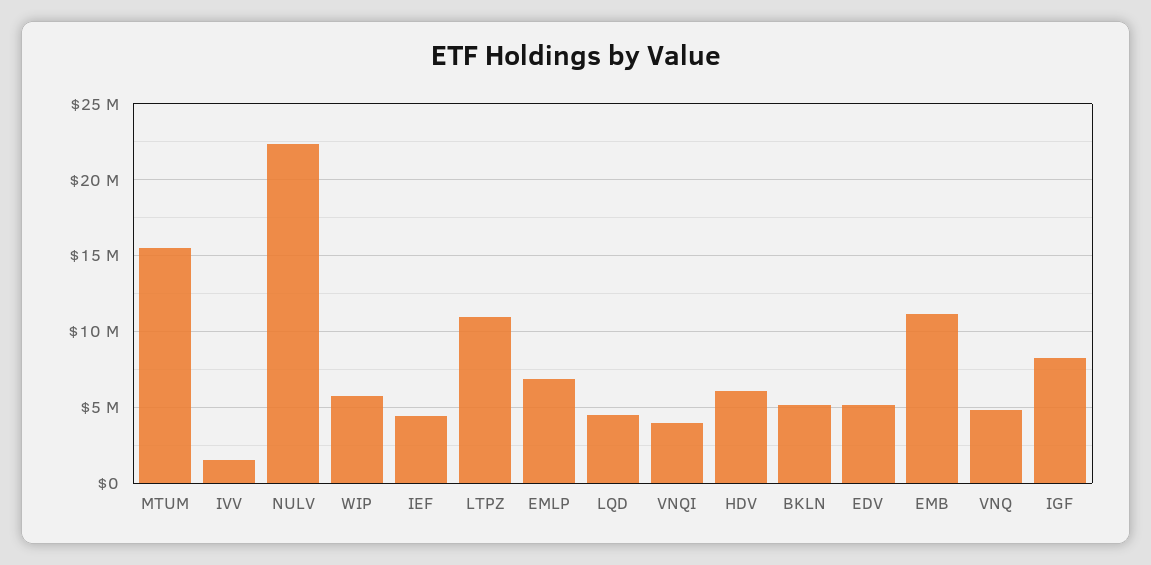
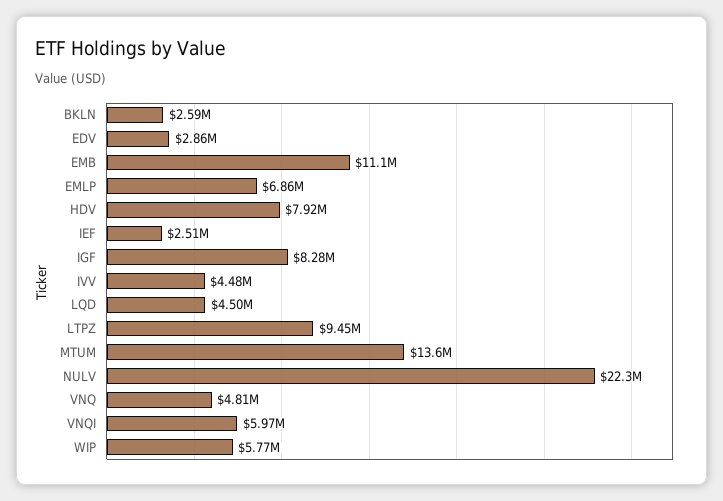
  {
-   "MTUM": 15500000,
+   "MTUM": 13600000,
-   "IVV": 1500000,
+   "IVV": 4480000,
    "NULV": 22300000,
    "WIP": 5770000,
-   "IEF": 4500000,
+   "IEF": 2510000,
-   "LTPZ": 11000000,
+   "LTPZ": 9450000,
    "EMLP": 6860000,
    "LQD": 4500000,
-   "VNQI": 4000000,
+   "VNQI": 5970000,
-   "HDV": 6000000,
+   "HDV": 7920000,
-   "BKLN": 5000000,
+   "BKLN": 2590000,
-   "EDV": 5000000,
+   "EDV": 2860000,
    "EMB": 11100000,
    "VNQ": 4810000,
    "IGF": 8280000
  }

